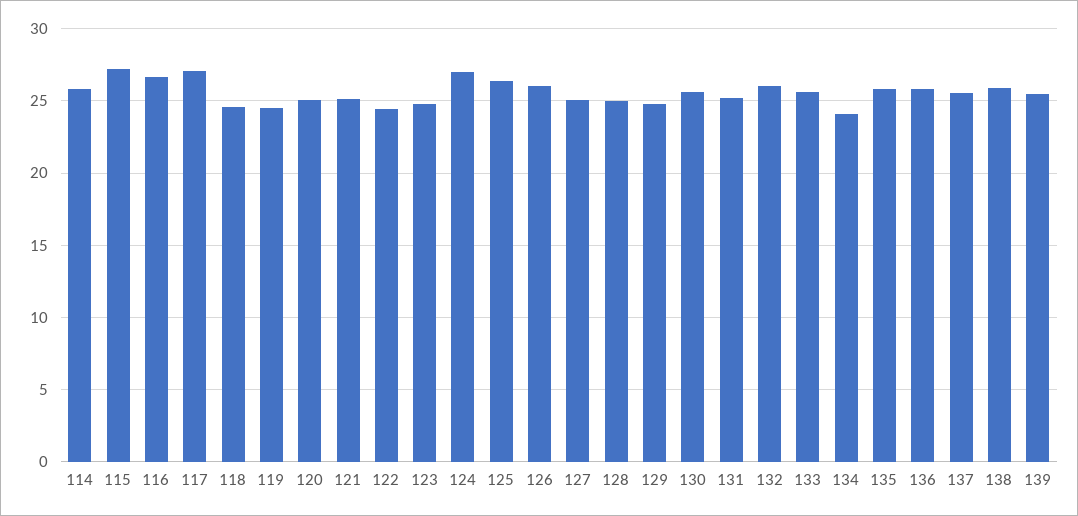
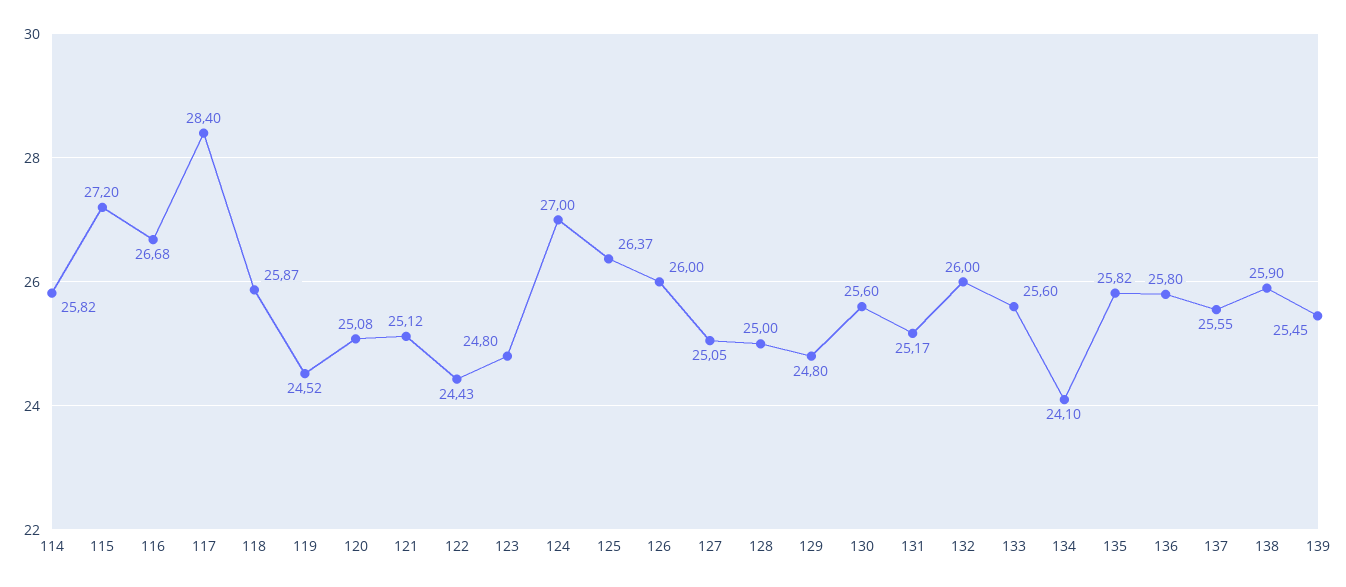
  {
    "114": 25.82,
    "115": 27.2,
    "116": 26.68,
-   "117": 27,
+   "117": 28.4,
-   "118": 24.5,
+   "118": 25.87,
    "119": 24.52,
    "120": 25.08,
    "121": 25.12,
    "122": 24.43,
    "123": 24.8,
    "124": 27,
    "125": 26.37,
    "126": 26,
    "127": 25.05,
    "128": 25,
    "129": 24.8,
    "130": 25.6,
    "131": 25.17,
    "132": 26,
    "133": 25.6,
    "134": 24.1,
    "135": 25.82,
    "136": 25.8,
    "137": 25.55,
    "138": 25.9,
    "139": 25.45
  }

